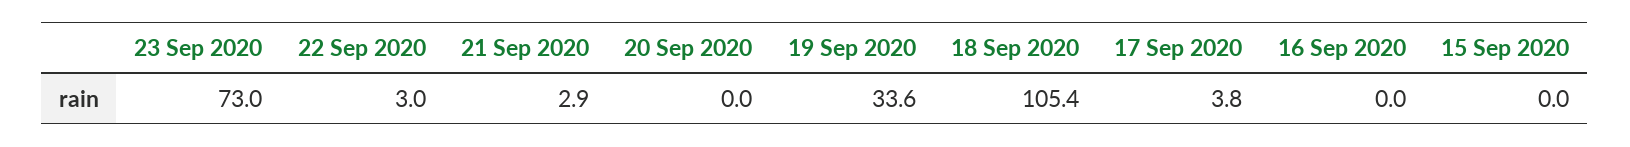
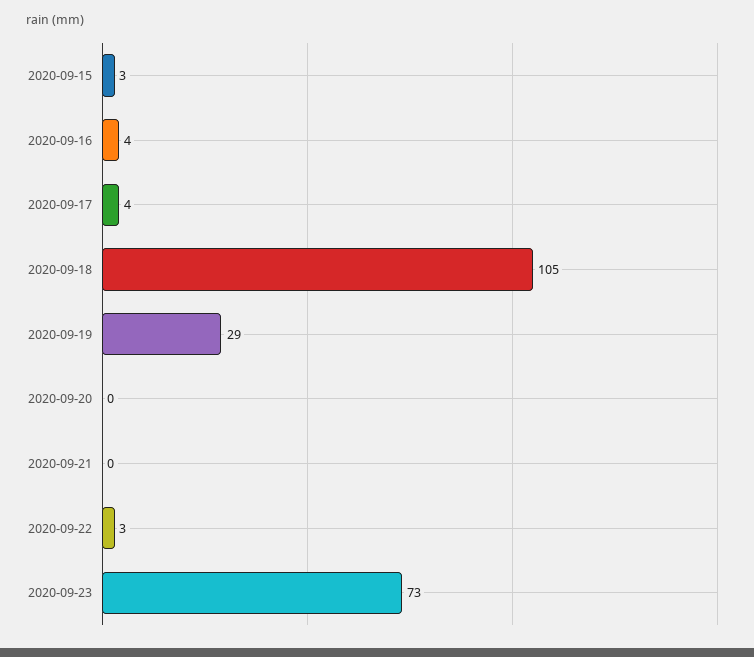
  {
    "23 Sep 2020": 73,
    "22 Sep 2020": 3,
-   "21 Sep 2020": 2.9,
+   "21 Sep 2020": 0,
    "20 Sep 2020": 0,
-   "19 Sep 2020": 33.6,
+   "19 Sep 2020": 29,
    "18 Sep 2020": 105.4,
    "17 Sep 2020": 3.8,
-   "16 Sep 2020": 0,
+   "16 Sep 2020": 4,
-   "15 Sep 2020": 0
+   "15 Sep 2020": 3
  }

